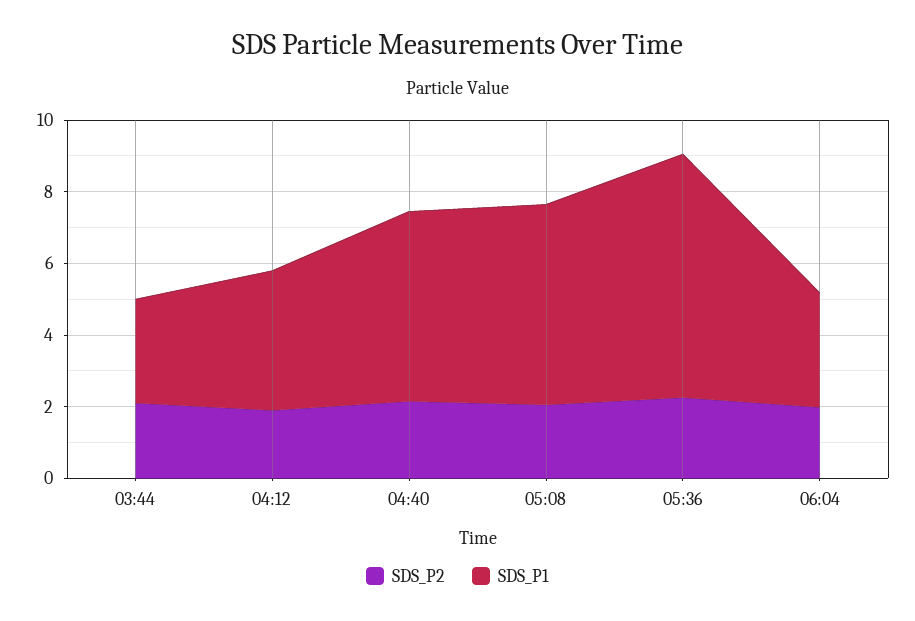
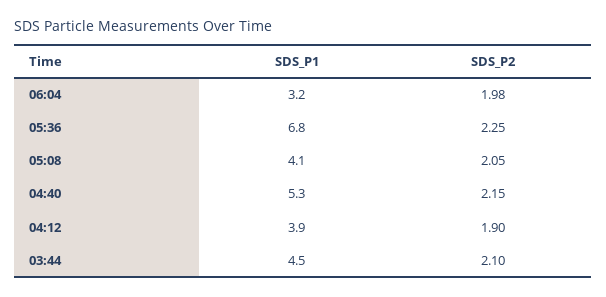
  {
    "SDS_P2": {
      "03:44": 2.1,
      "04:12": 1.9,
      "04:40": 2.15,
      "05:08": 2.05,
      "05:36": 2.25,
      "06:04": 1.98
    },
    "SDS_P1": {
-     "03:44": 3,
+     "03:44": 4.5,
      "04:12": 3.9,
      "04:40": 5.3,
-     "05:08": 5.5,
+     "05:08": 4.1,
      "05:36": 6.8,
      "06:04": 3.2
    }
  }

